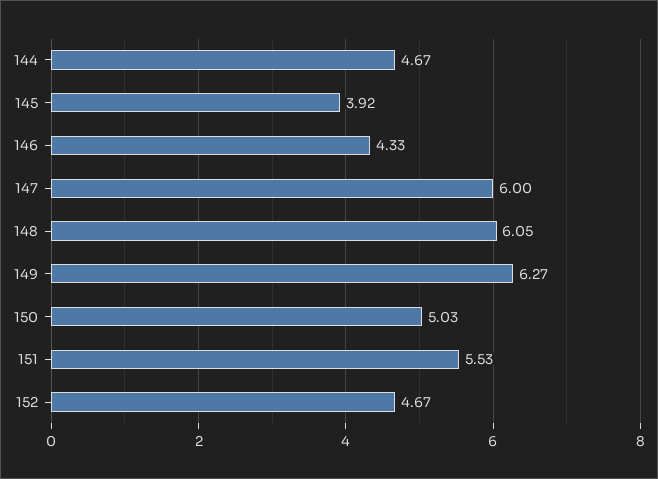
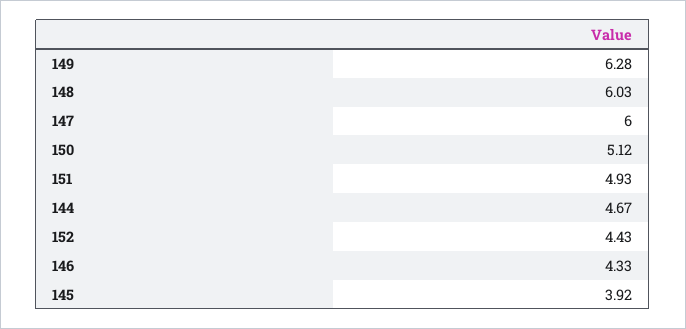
  {
    "144": 4.67,
    "145": 3.92,
    "146": 4.33,
    "147": 6,
-   "148": 6.05,
+   "148": 6.03,
-   "149": 6.27,
+   "149": 6.28,
-   "150": 5.03,
+   "150": 5.12,
-   "151": 5.53,
+   "151": 4.93,
-   "152": 4.67
+   "152": 4.43
  }

